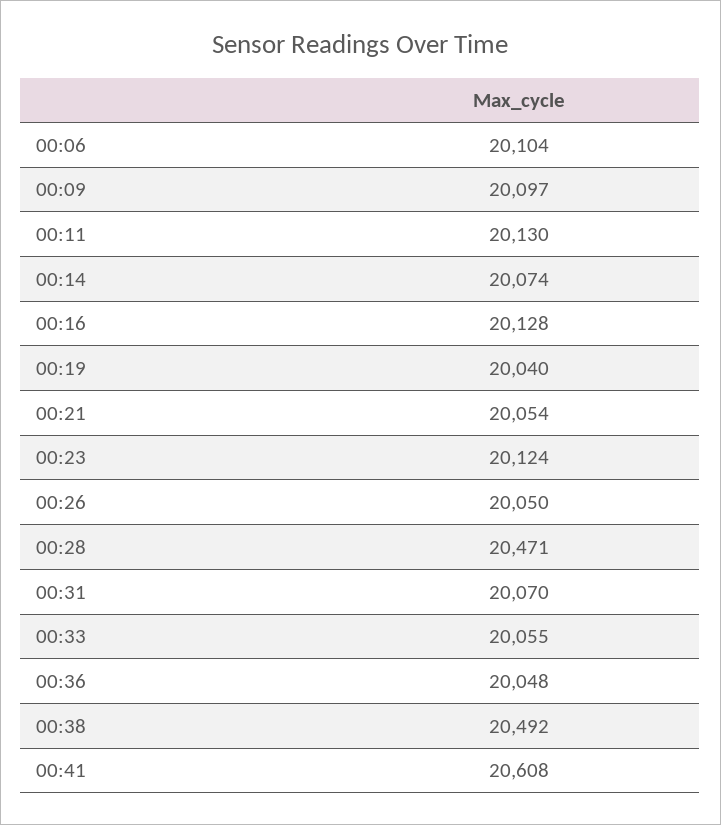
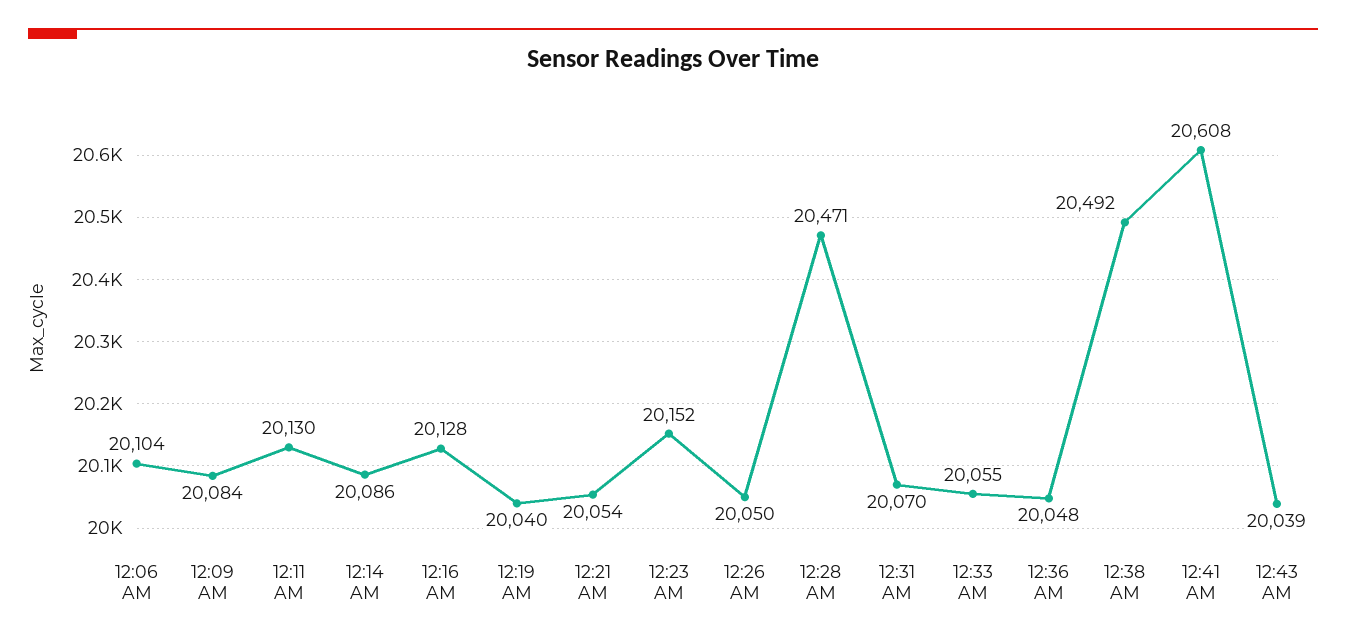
  {
    "00:06": 20104,
-   "00:09": 20097,
+   "00:09": 20084,
    "00:11": 20130,
-   "00:14": 20074,
+   "00:14": 20086,
    "00:16": 20128,
    "00:19": 20040,
    "00:21": 20054,
-   "00:23": 20124,
+   "00:23": 20152,
    "00:26": 20050,
    "00:28": 20471,
    "00:31": 20070,
    "00:33": 20055,
    "00:36": 20048,
    "00:38": 20492,
-   "00:41": 20608
+   "00:41": 20608,
+   "12:43 AM": 20039
  }

